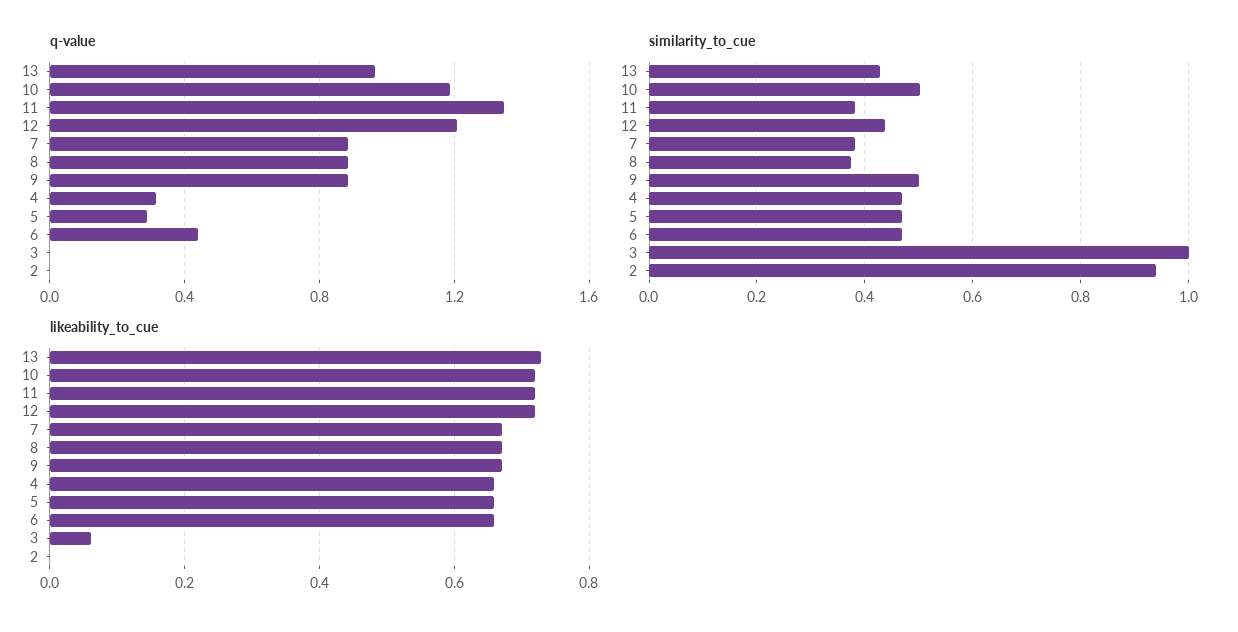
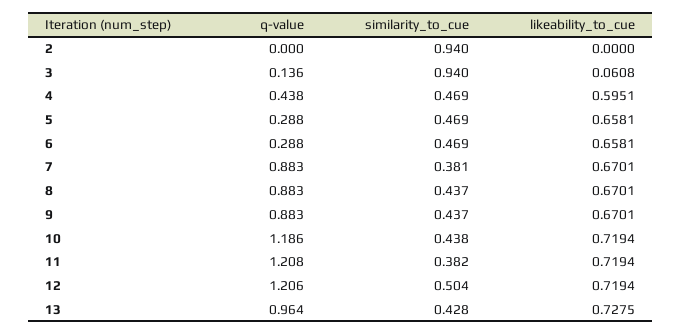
  {
    "q-value": {
      "13": 0.964,
      "10": 1.186,
-     "11": 1.35,
+     "11": 1.208,
      "12": 1.206,
      "7": 0.883,
      "8": 0.883,
      "9": 0.883,
-     "4": 0.3,
+     "4": 0.438,
      "5": 0.288,
-     "6": 0.45,
+     "6": 0.288,
-     "3": 0,
+     "3": 0.136,
      "2": 0
    },
    "similarity_to_cue": {
      "13": 0.428,
-     "10": 0.5,
+     "10": 0.438,
      "11": 0.382,
-     "12": 0.44,
+     "12": 0.504,
      "7": 0.381,
-     "8": 0.38,
+     "8": 0.437,
-     "9": 0.5,
+     "9": 0.437,
      "4": 0.469,
      "5": 0.469,
      "6": 0.469,
-     "3": 1,
+     "3": 0.94,
      "2": 0.94
    },
    "likeability_to_cue": {
      "13": 0.7275,
      "10": 0.7194,
      "11": 0.7194,
      "12": 0.7194,
      "7": 0.6701,
      "8": 0.6701,
      "9": 0.6701,
-     "4": 0.66,
+     "4": 0.5951,
      "5": 0.6581,
      "6": 0.6581,
      "3": 0.0608,
      "2": 0
    }
  }

